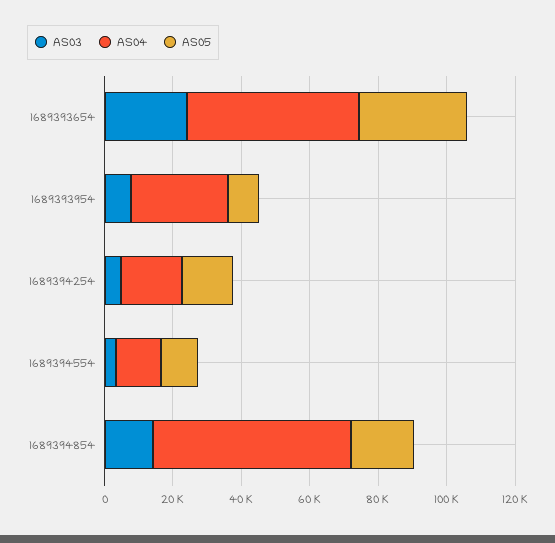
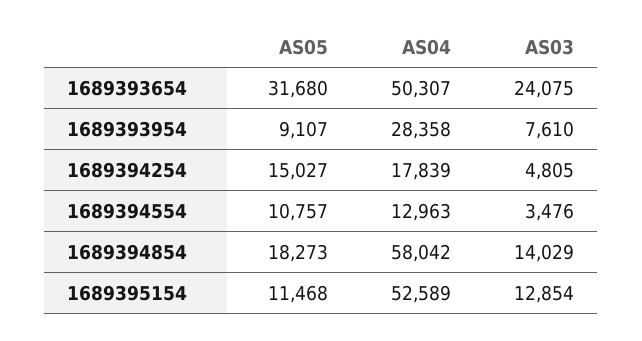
  {
    "AS03": {
      "1689393654": 24075,
      "1689393954": 7610,
      "1689394254": 4805,
      "1689394554": 3476,
-     "1689394854": 14029
+     "1689394854": 14029,
+     "1689395154": 12854
    },
    "AS04": {
      "1689393654": 50307,
      "1689393954": 28358,
      "1689394254": 17839,
      "1689394554": 12963,
-     "1689394854": 58042
+     "1689394854": 58042,
+     "1689395154": 52589
    },
    "AS05": {
      "1689393654": 31680,
      "1689393954": 9107,
      "1689394254": 15027,
      "1689394554": 10757,
-     "1689394854": 18273
+     "1689394854": 18273,
+     "1689395154": 11468
    }
  }

